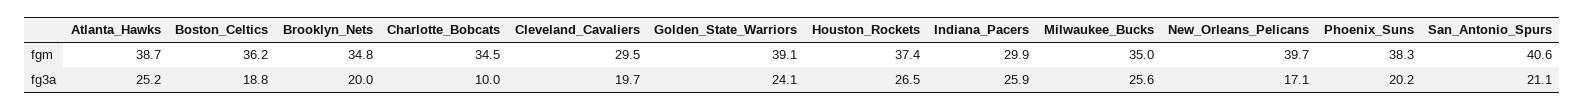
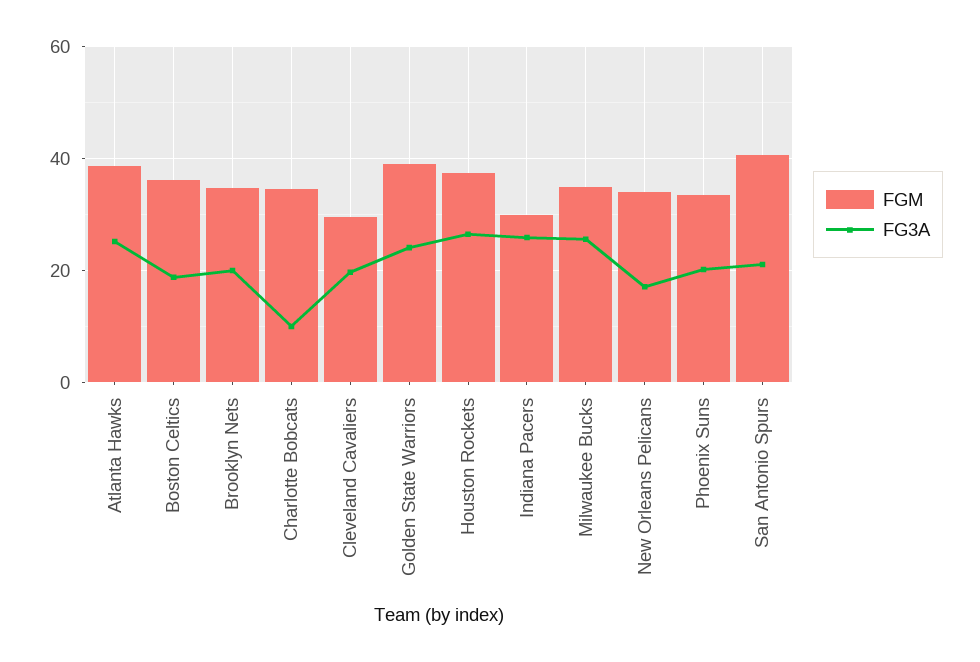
  {
    "fgm": {
      "Atlanta_Hawks": 38.7,
      "Boston_Celtics": 36.2,
      "Brooklyn_Nets": 34.8,
      "Charlotte_Bobcats": 34.5,
      "Cleveland_Cavaliers": 29.5,
      "Golden_State_Warriors": 39.1,
      "Houston_Rockets": 37.4,
      "Indiana_Pacers": 29.9,
      "Milwaukee_Bucks": 35,
-     "New_Orleans_Pelicans": 39.7,
+     "New_Orleans_Pelicans": 34,
-     "Phoenix_Suns": 38.3,
+     "Phoenix_Suns": 34,
      "San_Antonio_Spurs": 40.6
    },
    "fg3a": {
      "Atlanta_Hawks": 25.2,
      "Boston_Celtics": 18.8,
      "Brooklyn_Nets": 20,
      "Charlotte_Bobcats": 10,
      "Cleveland_Cavaliers": 19.7,
      "Golden_State_Warriors": 24.1,
      "Houston_Rockets": 26.5,
      "Indiana_Pacers": 25.9,
      "Milwaukee_Bucks": 25.6,
      "New_Orleans_Pelicans": 17.1,
      "Phoenix_Suns": 20.2,
      "San_Antonio_Spurs": 21.1
    }
  }

